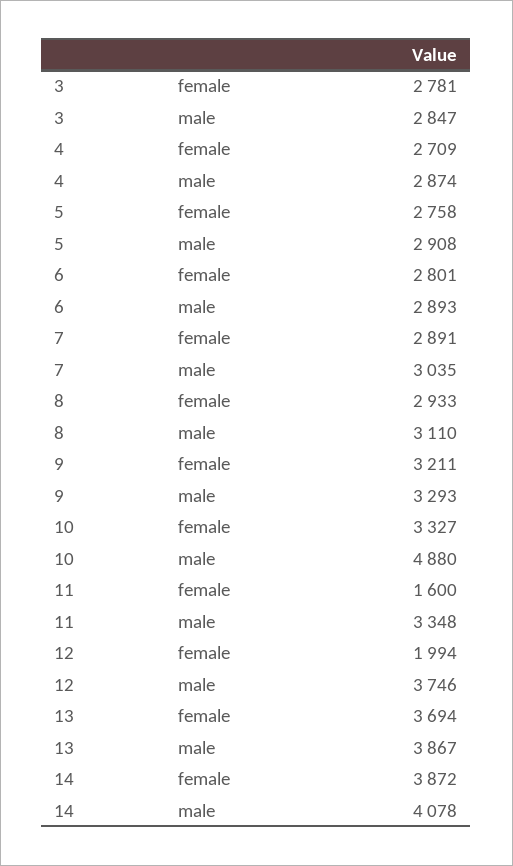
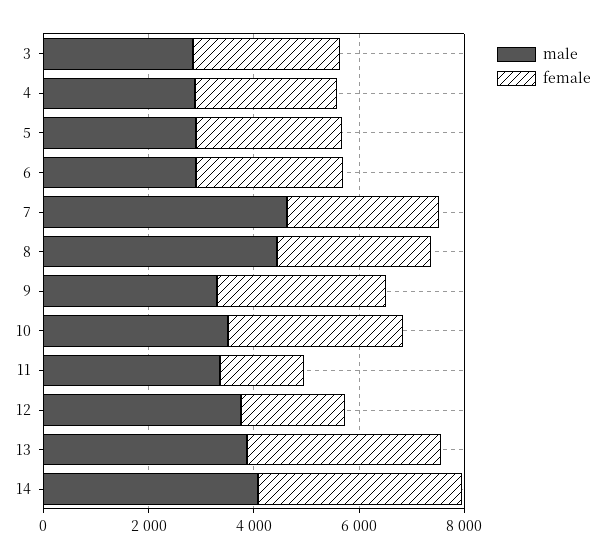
  {
    "female": {
      "3": 2781,
      "4": 2709,
      "5": 2758,
      "6": 2801,
      "7": 2891,
      "8": 2933,
      "9": 3211,
      "10": 3327,
      "11": 1600,
      "12": 1994,
      "13": 3694,
      "14": 3872
    },
    "male": {
      "3": 2847,
      "4": 2874,
      "5": 2908,
      "6": 2893,
-     "7": 3035,
+     "7": 4500,
-     "8": 3110,
+     "8": 4500,
      "9": 3293,
-     "10": 4880,
+     "10": 3500,
      "11": 3348,
      "12": 3746,
      "13": 3867,
      "14": 4078
    }
  }

